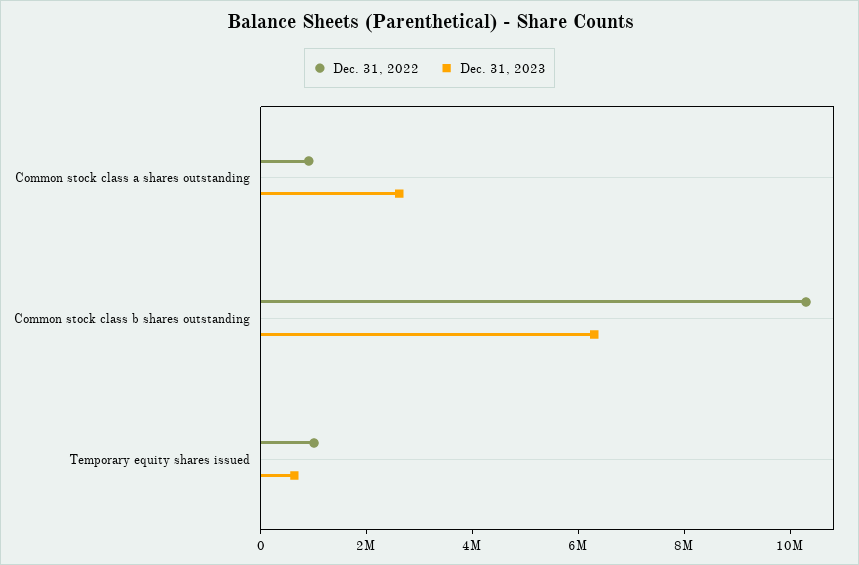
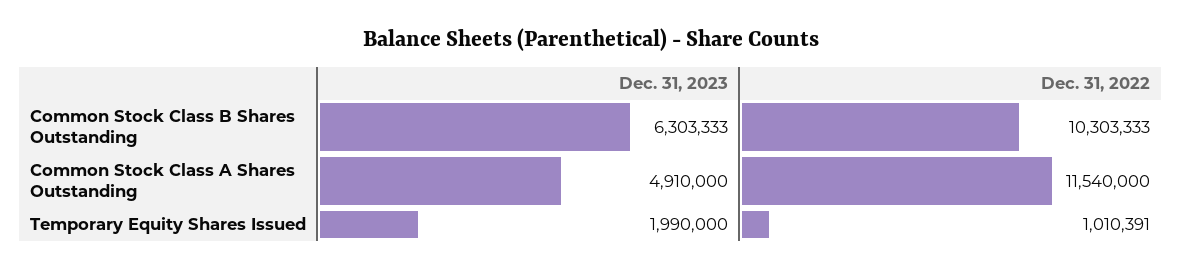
  {
    "Dec. 31, 2022": {
-     "Common stock class a shares outstanding": 1000000,
+     "Common stock class a shares outstanding": 11540000,
      "Common stock class b shares outstanding": 10303333,
      "Temporary equity shares issued": 1010391
    },
    "Dec. 31, 2023": {
-     "Common stock class a shares outstanding": 2500000,
+     "Common stock class a shares outstanding": 4910000,
      "Common stock class b shares outstanding": 6303333,
-     "Temporary equity shares issued": 500000
+     "Temporary equity shares issued": 1990000
    }
  }

